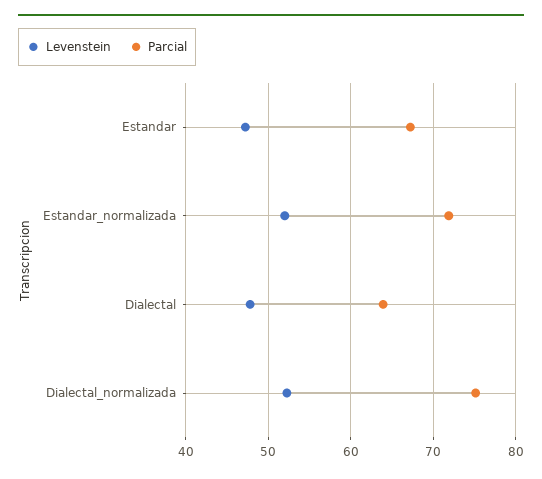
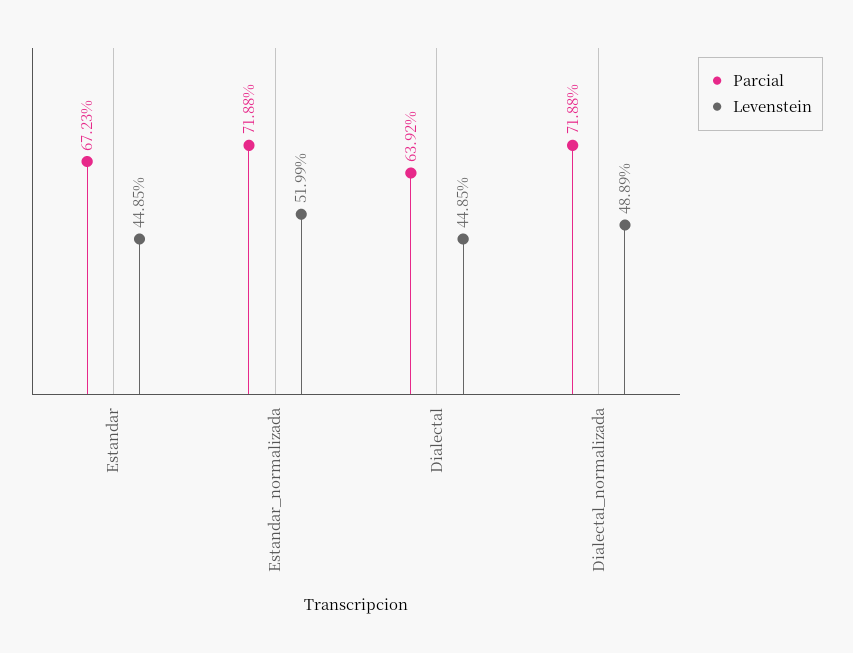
  {
    "Levenstein": {
-     "Estandar": 47,
+     "Estandar": 44.85,
      "Estandar_normalizada": 51.99,
-     "Dialectal": 48,
+     "Dialectal": 44.85,
-     "Dialectal_normalizada": 52
+     "Dialectal_normalizada": 48.89
    },
    "Parcial": {
      "Estandar": 67.23,
      "Estandar_normalizada": 71.88,
      "Dialectal": 63.92,
-     "Dialectal_normalizada": 75
+     "Dialectal_normalizada": 71.88
    }
  }

